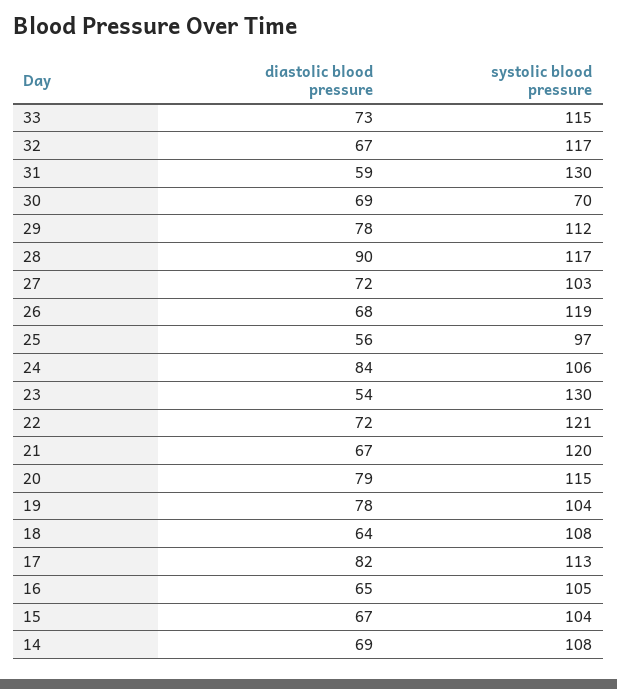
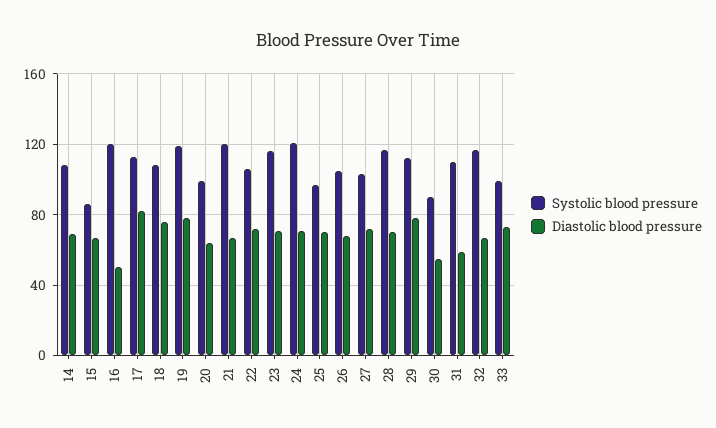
  {
    "diastolic blood pressure": {
      "33": 73,
      "32": 67,
      "31": 59,
-     "30": 69,
+     "30": 55,
      "29": 78,
-     "28": 90,
+     "28": 70,
      "27": 72,
      "26": 68,
-     "25": 56,
+     "25": 70,
-     "24": 84,
+     "24": 70,
-     "23": 54,
+     "23": 70,
      "22": 72,
      "21": 67,
-     "20": 79,
+     "20": 65,
      "19": 78,
-     "18": 64,
+     "18": 75,
      "17": 82,
-     "16": 65,
+     "16": 50,
      "15": 67,
      "14": 69
    },
    "systolic blood pressure": {
-     "33": 115,
+     "33": 100,
      "32": 117,
-     "31": 130,
+     "31": 110,
-     "30": 70,
+     "30": 90,
      "29": 112,
      "28": 117,
      "27": 103,
-     "26": 119,
+     "26": 105,
      "25": 97,
-     "24": 106,
+     "24": 120,
-     "23": 130,
+     "23": 115,
-     "22": 121,
+     "22": 105,
      "21": 120,
-     "20": 115,
+     "20": 100,
-     "19": 104,
+     "19": 120,
      "18": 108,
      "17": 113,
-     "16": 105,
+     "16": 120,
-     "15": 104,
+     "15": 85,
      "14": 108
    }
  }

